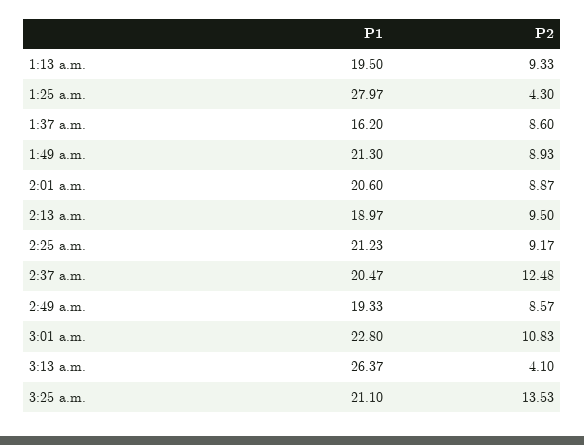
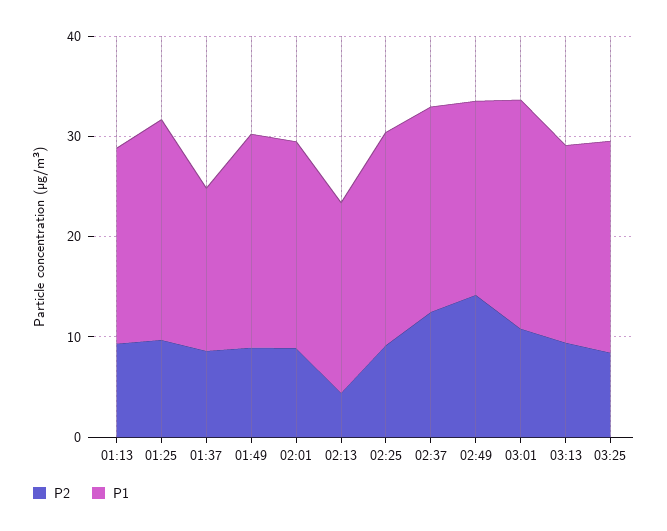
  {
    "P1": {
      "1:13 a.m.": 19.5,
-     "1:25 a.m.": 27.97,
+     "1:25 a.m.": 22,
      "1:37 a.m.": 16.2,
      "1:49 a.m.": 21.3,
      "2:01 a.m.": 20.6,
      "2:13 a.m.": 18.97,
      "2:25 a.m.": 21.23,
      "2:37 a.m.": 20.47,
      "2:49 a.m.": 19.33,
      "3:01 a.m.": 22.8,
-     "3:13 a.m.": 26.37,
+     "3:13 a.m.": 20,
      "3:25 a.m.": 21.1
    },
    "P2": {
      "1:13 a.m.": 9.33,
-     "1:25 a.m.": 4.3,
+     "1:25 a.m.": 10,
      "1:37 a.m.": 8.6,
      "1:49 a.m.": 8.93,
      "2:01 a.m.": 8.87,
-     "2:13 a.m.": 9.5,
+     "2:13 a.m.": 4,
      "2:25 a.m.": 9.17,
      "2:37 a.m.": 12.48,
-     "2:49 a.m.": 8.57,
+     "2:49 a.m.": 14,
      "3:01 a.m.": 10.83,
-     "3:13 a.m.": 4.1,
+     "3:13 a.m.": 10,
-     "3:25 a.m.": 13.53
+     "3:25 a.m.": 8
    }
  }

